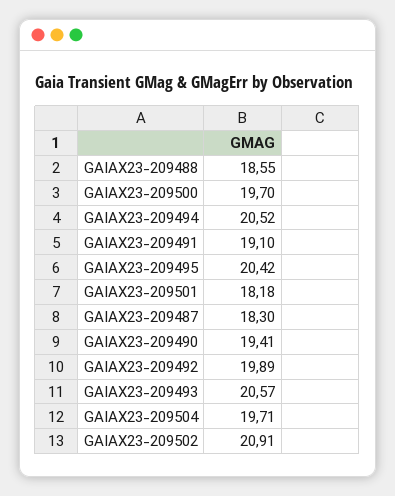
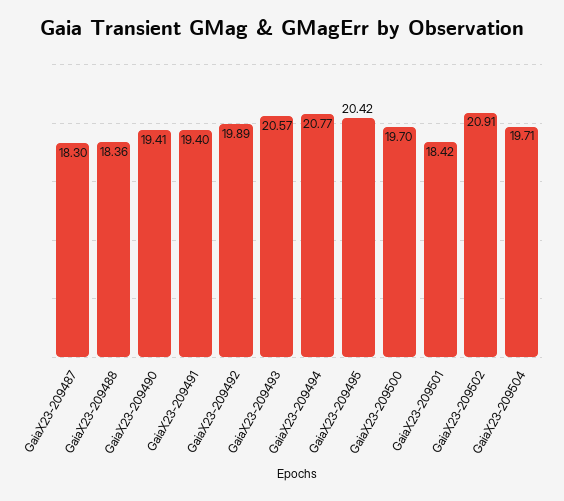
  {
-   "GAIAX23-209488": 18.55,
+   "GAIAX23-209488": 18.36,
    "GAIAX23-209500": 19.7,
-   "GAIAX23-209494": 20.52,
+   "GAIAX23-209494": 20.77,
-   "GAIAX23-209491": 19.1,
+   "GAIAX23-209491": 19.4,
    "GAIAX23-209495": 20.42,
-   "GAIAX23-209501": 18.18,
+   "GAIAX23-209501": 18.42,
    "GAIAX23-209487": 18.3,
    "GAIAX23-209490": 19.41,
    "GAIAX23-209492": 19.89,
    "GAIAX23-209493": 20.57,
    "GAIAX23-209504": 19.71,
    "GAIAX23-209502": 20.91
  }

